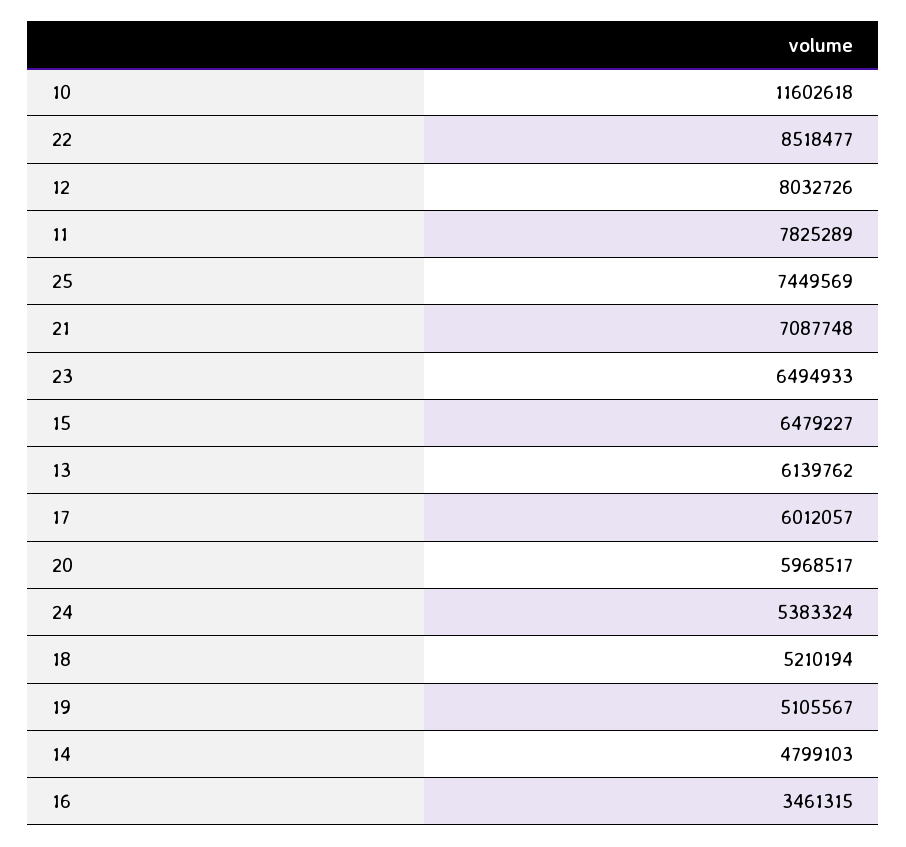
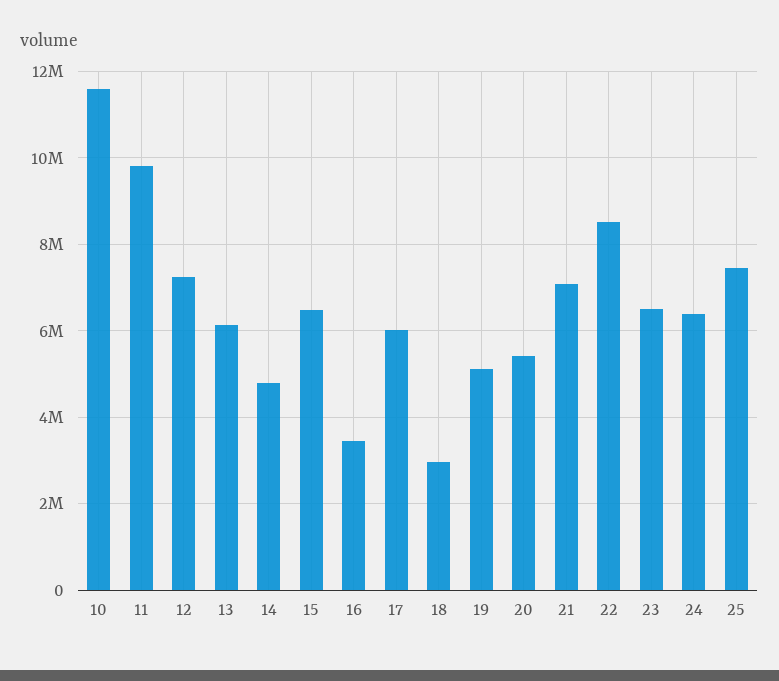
  {
    "10": 11602618,
    "22": 8518477,
-   "12": 8032726,
+   "12": 7200000,
-   "11": 7825289,
+   "11": 9800000,
    "25": 7449569,
    "21": 7087748,
    "23": 6494933,
    "15": 6479227,
    "13": 6139762,
    "17": 6012057,
-   "20": 5968517,
+   "20": 5400000,
-   "24": 5383324,
+   "24": 6400000,
-   "18": 5210194,
+   "18": 3000000,
    "19": 5105567,
    "14": 4799103,
    "16": 3461315
  }

